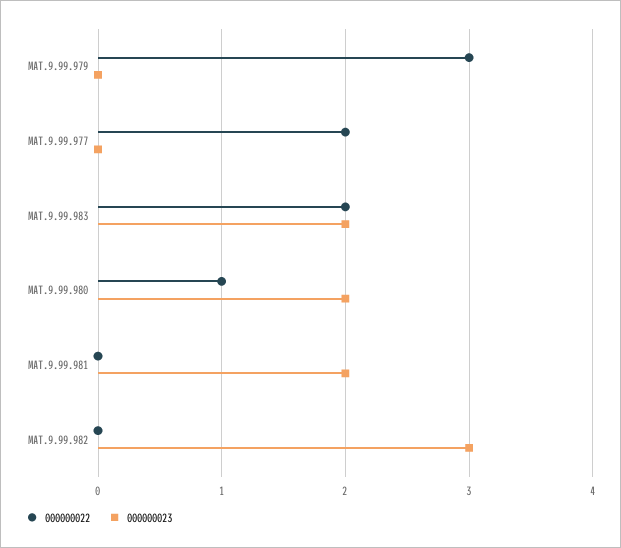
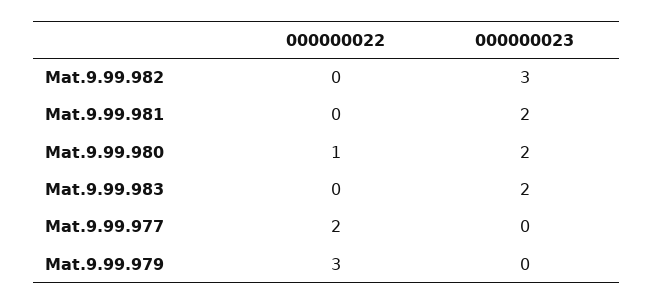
  {
    "000000022": {
      "MAT.9.99.979": 3,
      "MAT.9.99.977": 2,
-     "MAT.9.99.983": 2,
+     "MAT.9.99.983": 0,
      "MAT.9.99.980": 1,
      "MAT.9.99.981": 0,
      "MAT.9.99.982": 0
    },
    "000000023": {
      "MAT.9.99.979": 0,
      "MAT.9.99.977": 0,
      "MAT.9.99.983": 2,
      "MAT.9.99.980": 2,
      "MAT.9.99.981": 2,
      "MAT.9.99.982": 3
    }
  }

